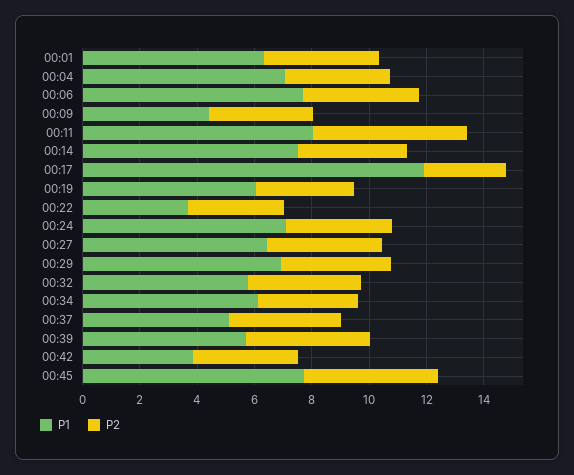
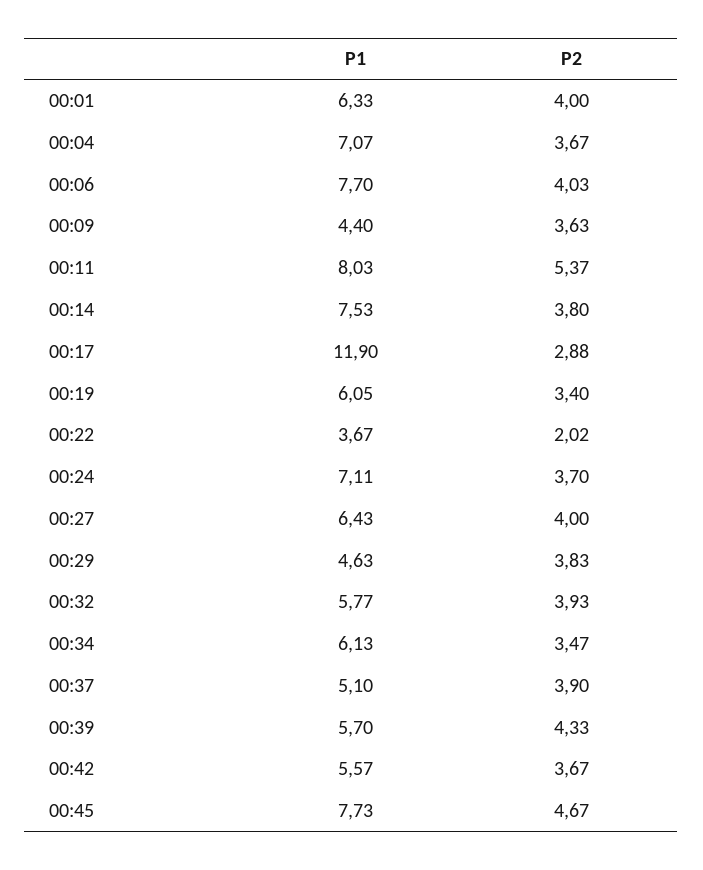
  {
    "P1": {
      "00:01": 6.33,
      "00:04": 7.07,
      "00:06": 7.7,
      "00:09": 4.4,
      "00:11": 8.03,
      "00:14": 7.53,
      "00:17": 11.9,
      "00:19": 6.05,
      "00:22": 3.67,
      "00:24": 7.11,
      "00:27": 6.43,
-     "00:29": 7,
+     "00:29": 4.63,
      "00:32": 5.77,
      "00:34": 6.13,
      "00:37": 5.1,
      "00:39": 5.7,
-     "00:42": 4,
+     "00:42": 5.57,
      "00:45": 7.73
    },
    "P2": {
      "00:01": 4,
      "00:04": 3.67,
      "00:06": 4.03,
      "00:09": 3.63,
      "00:11": 5.37,
      "00:14": 3.8,
      "00:17": 2.88,
      "00:19": 3.4,
-     "00:22": 3.5,
+     "00:22": 2.02,
      "00:24": 3.7,
      "00:27": 4,
      "00:29": 3.83,
      "00:32": 3.93,
      "00:34": 3.47,
      "00:37": 3.9,
      "00:39": 4.33,
      "00:42": 3.67,
      "00:45": 4.67
    }
  }

